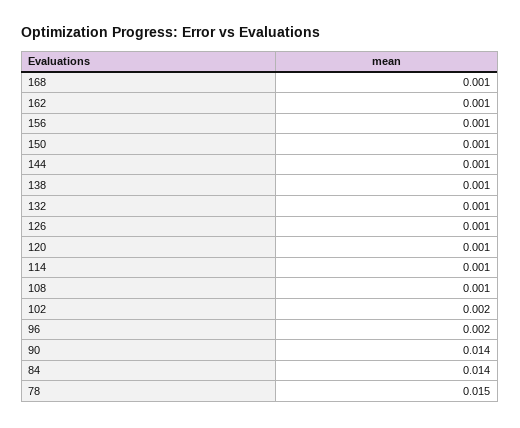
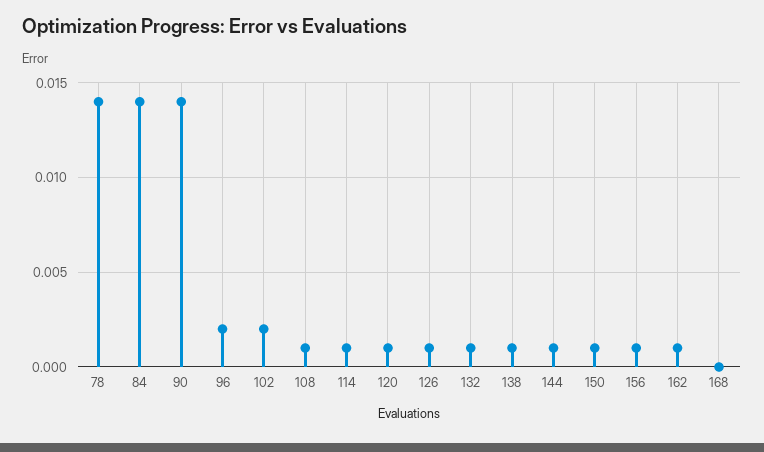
  {
-   "168": 0.001,
+   "168": 0,
    "162": 0.001,
    "156": 0.001,
    "150": 0.001,
    "144": 0.001,
    "138": 0.001,
    "132": 0.001,
    "126": 0.001,
    "120": 0.001,
    "114": 0.001,
    "108": 0.001,
    "102": 0.002,
    "96": 0.002,
    "90": 0.014,
    "84": 0.014,
-   "78": 0.015
+   "78": 0.014
  }

